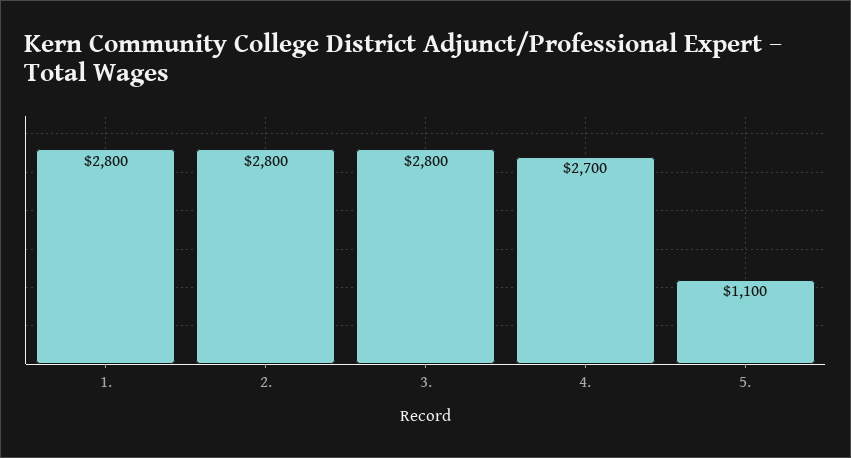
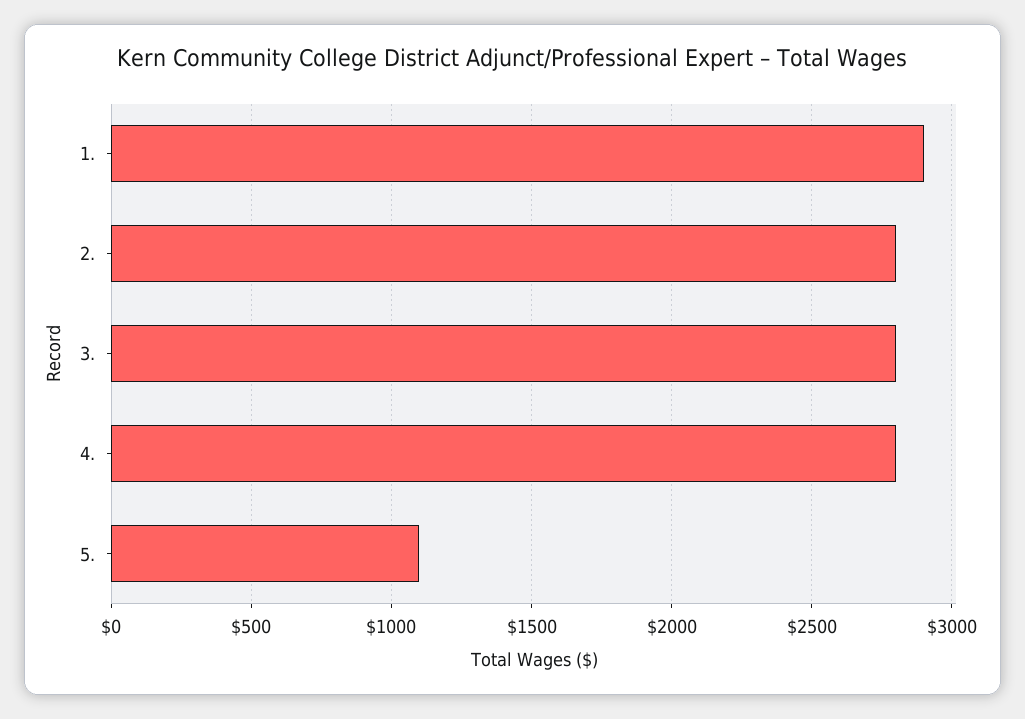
  {
-   "1.": 2800,
+   "1.": 2900,
    "2.": 2800,
    "3.": 2800,
-   "4.": 2700,
+   "4.": 2800,
    "5.": 1100
  }

